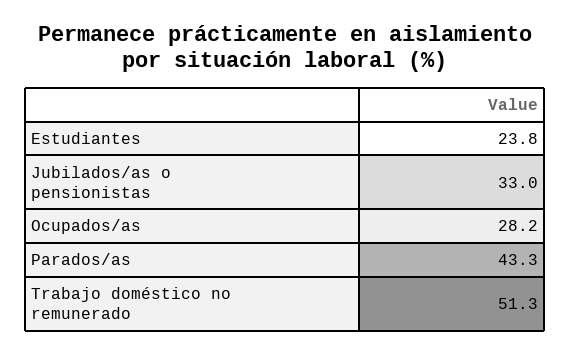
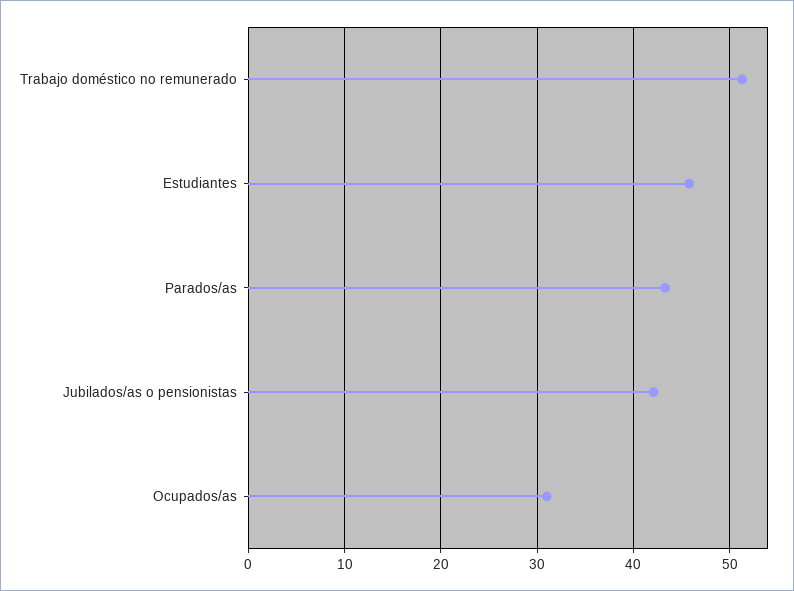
  {
-   "Estudiantes": 23.8,
+   "Estudiantes": 46,
-   "Jubilados/as o pensionistas": 33,
+   "Jubilados/as o pensionistas": 42,
-   "Ocupados/as": 28.2,
+   "Ocupados/as": 31,
    "Parados/as": 43.3,
    "Trabajo doméstico no remunerado": 51.3
  }

